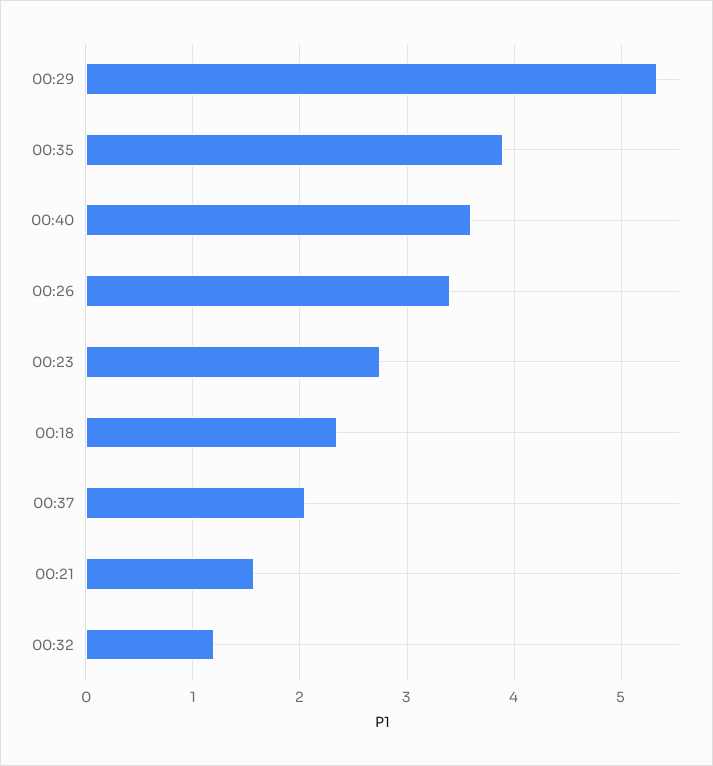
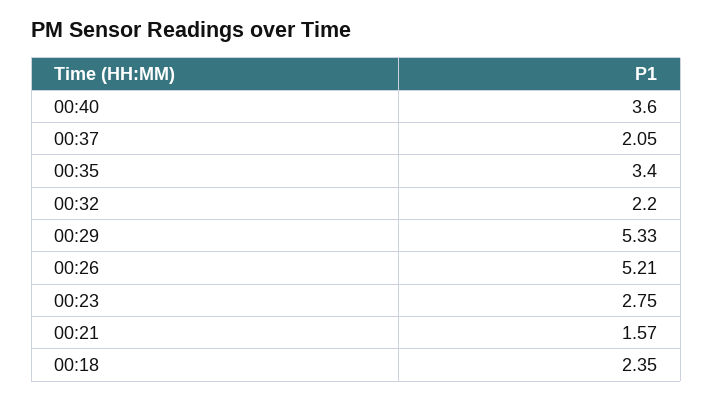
  {
    "00:29": 5.33,
-   "00:35": 3.9,
+   "00:35": 3.4,
    "00:40": 3.6,
-   "00:26": 3.4,
+   "00:26": 5.21,
    "00:23": 2.75,
    "00:18": 2.35,
    "00:37": 2.05,
    "00:21": 1.57,
-   "00:32": 1.2
+   "00:32": 2.2
  }

